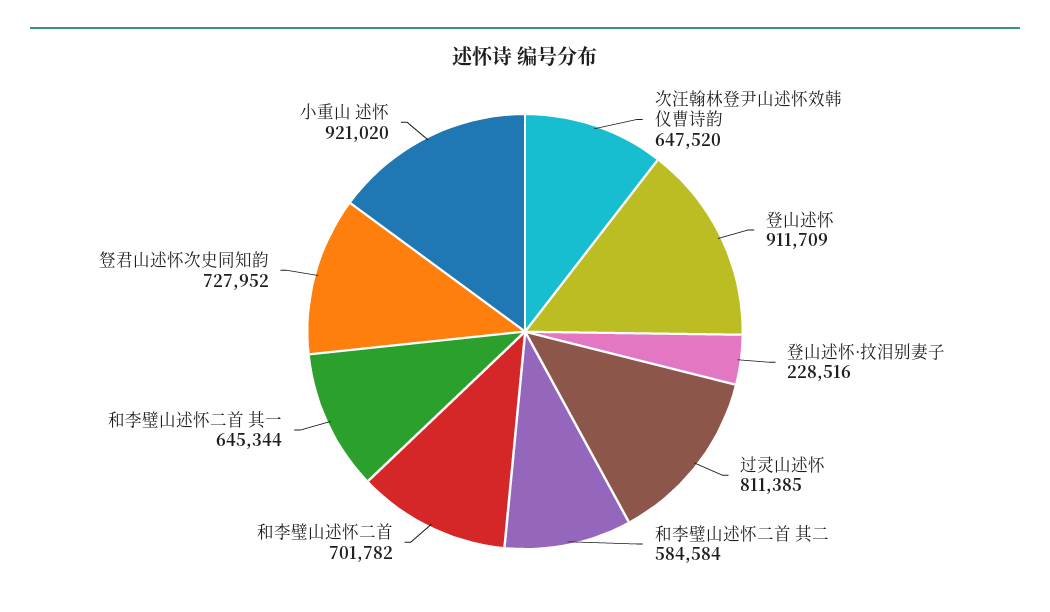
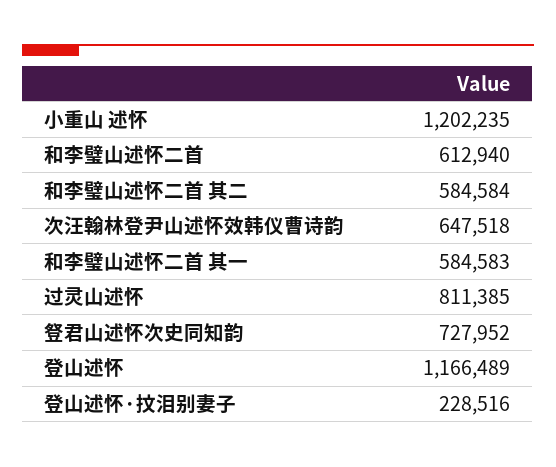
  {
-   "次汪翰林登尹山述怀效韩仪曹诗韵": 647520,
+   "次汪翰林登尹山述怀效韩仪曹诗韵": 647518,
-   "登山述怀": 911709,
+   "登山述怀": 1166489,
    "登山述怀·抆泪别妻子": 228516,
    "过灵山述怀": 811385,
    "和李璧山述怀二首 其二": 584584,
-   "和李璧山述怀二首": 701782,
+   "和李璧山述怀二首": 612940,
-   "和李璧山述怀二首 其一": 645344,
+   "和李璧山述怀二首 其一": 584583,
    "豋君山述怀次史同知韵": 727952,
-   "小重山 述怀": 921020
+   "小重山 述怀": 1202235
  }

